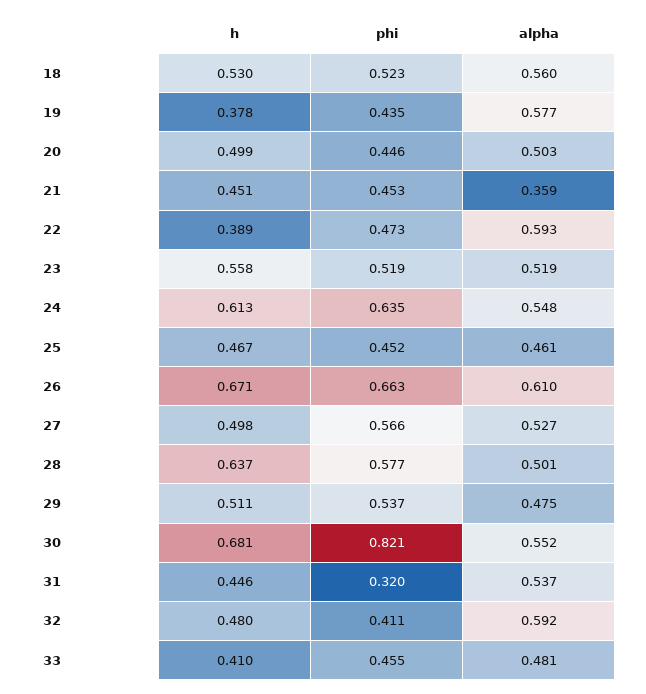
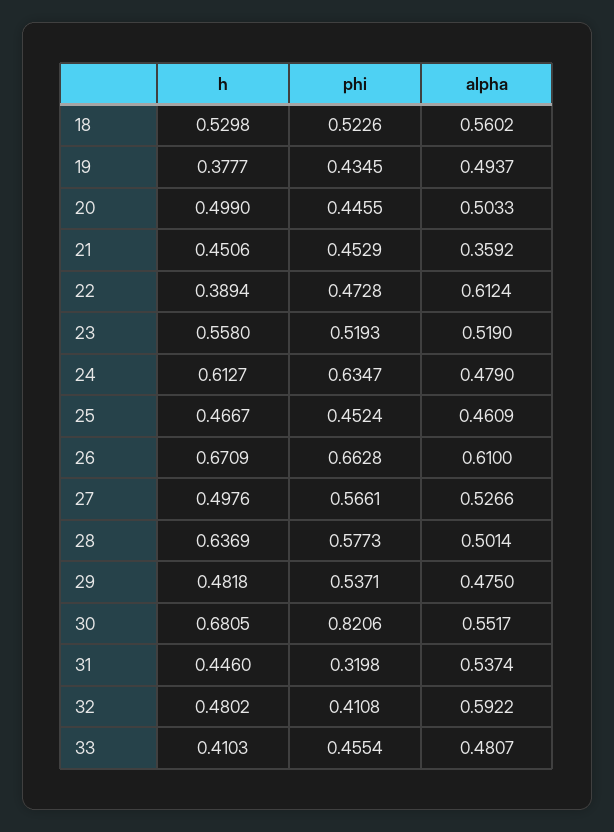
  {
    "h": {
      "18": 0.5298,
      "19": 0.3777,
      "20": 0.499,
      "21": 0.4506,
      "22": 0.3894,
      "23": 0.558,
      "24": 0.6127,
      "25": 0.4667,
      "26": 0.6709,
      "27": 0.4976,
      "28": 0.6369,
-     "29": 0.511,
+     "29": 0.4818,
      "30": 0.6805,
      "31": 0.446,
      "32": 0.4802,
      "33": 0.4103
    },
    "phi": {
      "18": 0.5226,
      "19": 0.4345,
      "20": 0.4455,
      "21": 0.4529,
      "22": 0.4728,
      "23": 0.5193,
      "24": 0.6347,
      "25": 0.4524,
      "26": 0.6628,
      "27": 0.5661,
      "28": 0.5773,
      "29": 0.5371,
      "30": 0.8206,
      "31": 0.3198,
      "32": 0.4108,
      "33": 0.4554
    },
    "alpha": {
      "18": 0.5602,
-     "19": 0.577,
+     "19": 0.4937,
      "20": 0.5033,
      "21": 0.3592,
-     "22": 0.593,
+     "22": 0.6124,
      "23": 0.519,
-     "24": 0.548,
+     "24": 0.479,
      "25": 0.4609,
      "26": 0.61,
      "27": 0.5266,
      "28": 0.5014,
      "29": 0.475,
      "30": 0.5517,
      "31": 0.5374,
      "32": 0.5922,
      "33": 0.4807
    }
  }

